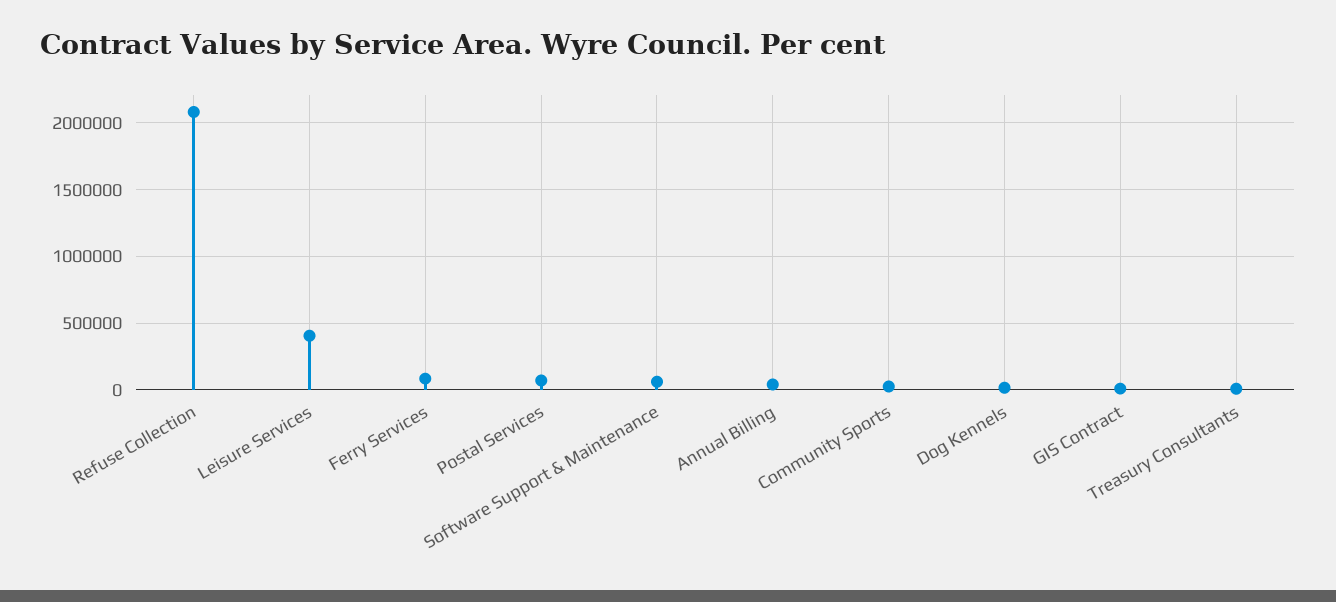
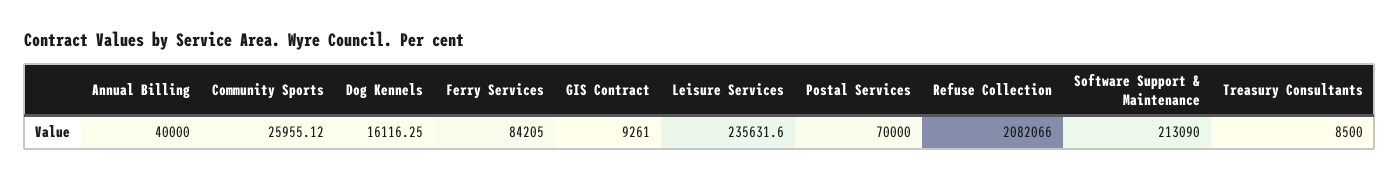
  {
    "Refuse Collection": 2082066,
-   "Leisure Services": 400000,
+   "Leisure Services": 235631.6,
    "Ferry Services": 84205,
    "Postal Services": 70000,
-   "Software Support & Maintenance": 50000,
+   "Software Support & Maintenance": 213090,
    "Annual Billing": 40000,
    "Community Sports": 25955.12,
    "Dog Kennels": 16116.25,
    "GIS Contract": 9261,
    "Treasury Consultants": 8500
  }

